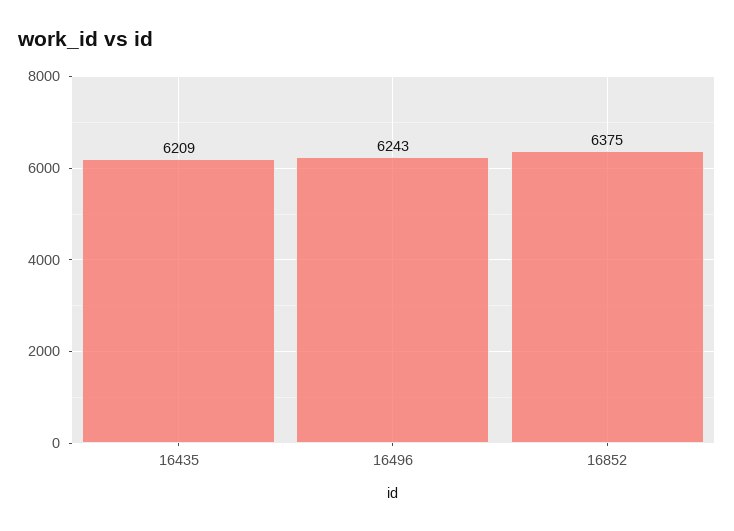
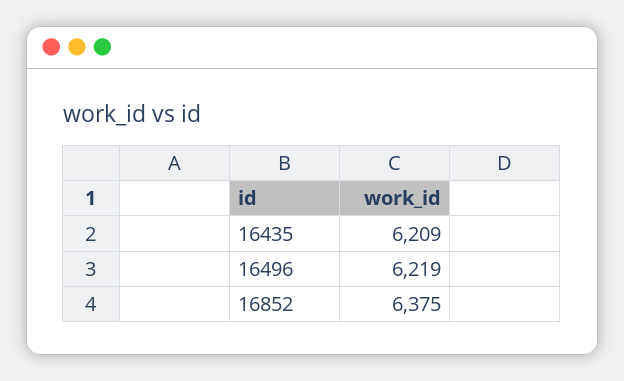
  {
    "16435": 6209,
-   "16496": 6243,
+   "16496": 6219,
    "16852": 6375
  }

